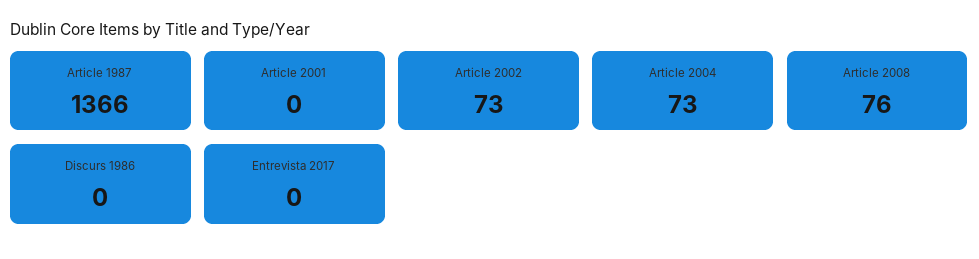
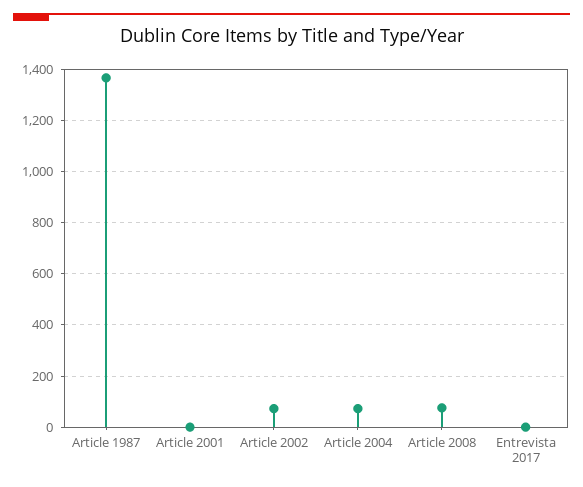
  {
    "Article 1987": 1366,
    "Article 2001": 0,
    "Article 2002": 73,
    "Article 2004": 73,
    "Article 2008": 76,
-   "Discurs 1986": 0,
    "Entrevista 2017": 0
  }

